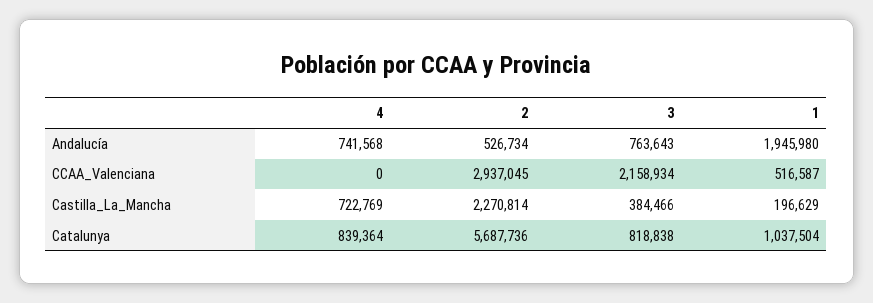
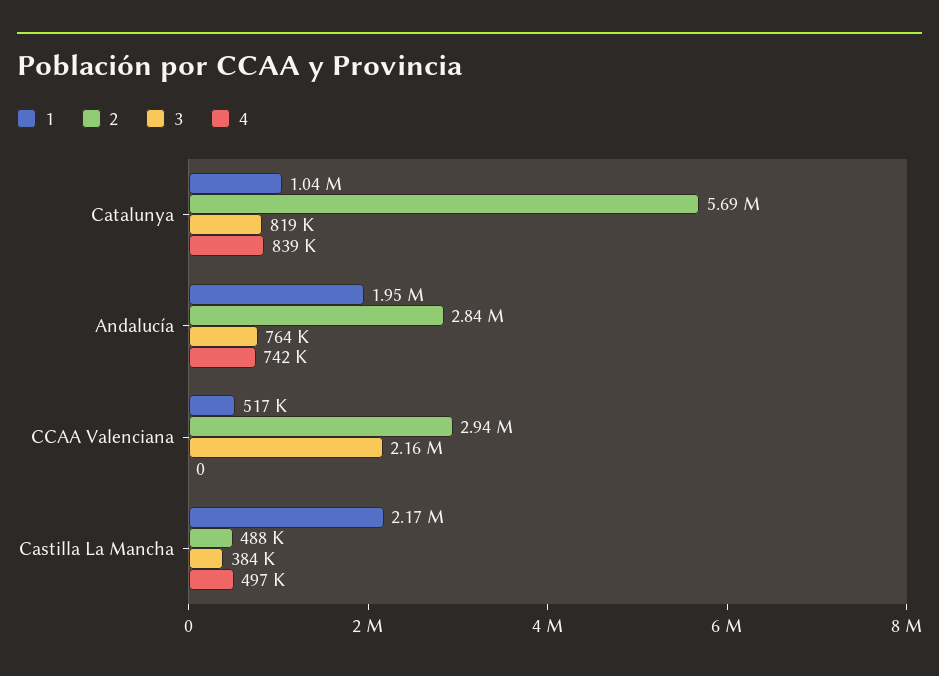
  {
    "4": {
      "Andalucía": 741568,
      "CCAA_Valenciana": 0,
-     "Castilla_La_Mancha": 722769,
+     "Castilla_La_Mancha": 497000,
      "Catalunya": 839364
    },
    "2": {
-     "Andalucía": 526734,
+     "Andalucía": 2840000,
      "CCAA_Valenciana": 2937045,
-     "Castilla_La_Mancha": 2270814,
+     "Castilla_La_Mancha": 488000,
      "Catalunya": 5687736
    },
    "3": {
      "Andalucía": 763643,
      "CCAA_Valenciana": 2158934,
      "Castilla_La_Mancha": 384466,
      "Catalunya": 818838
    },
    "1": {
      "Andalucía": 1945980,
      "CCAA_Valenciana": 516587,
-     "Castilla_La_Mancha": 196629,
+     "Castilla_La_Mancha": 2170000,
      "Catalunya": 1037504
    }
  }

